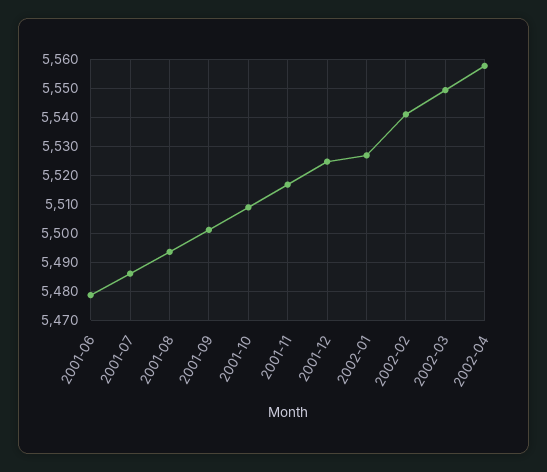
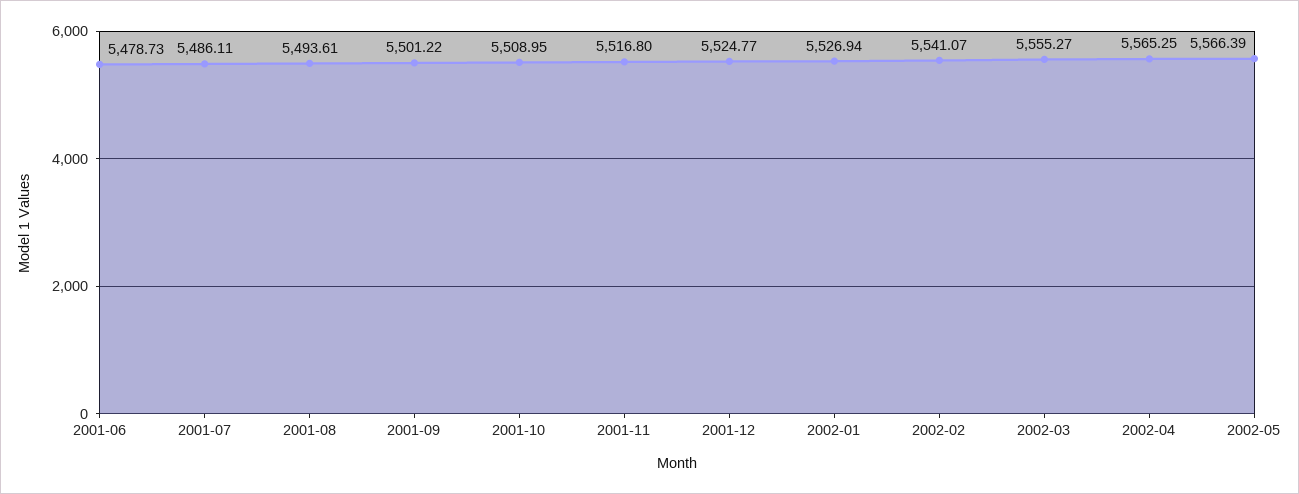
  {
    "2001-06": 5478.73,
    "2001-07": 5486.11,
    "2001-08": 5493.61,
    "2001-09": 5501.22,
    "2001-10": 5508.95,
    "2001-11": 5516.8,
    "2001-12": 5524.77,
    "2002-01": 5526.94,
    "2002-02": 5541.07,
-   "2002-03": 5550,
+   "2002-03": 5555.27,
-   "2002-04": 5557.5
+   "2002-04": 5565.25,
+   "2002-05": 5566.39
  }

